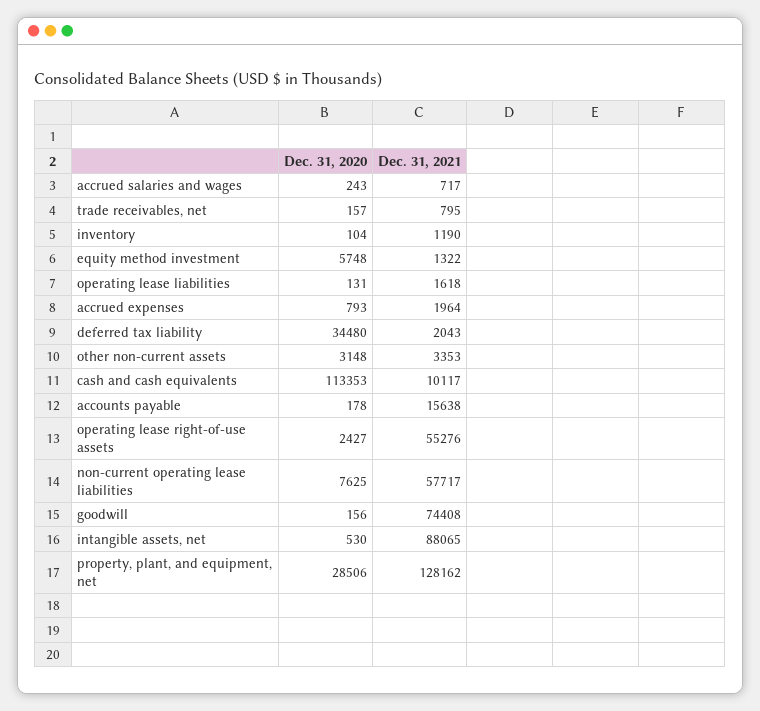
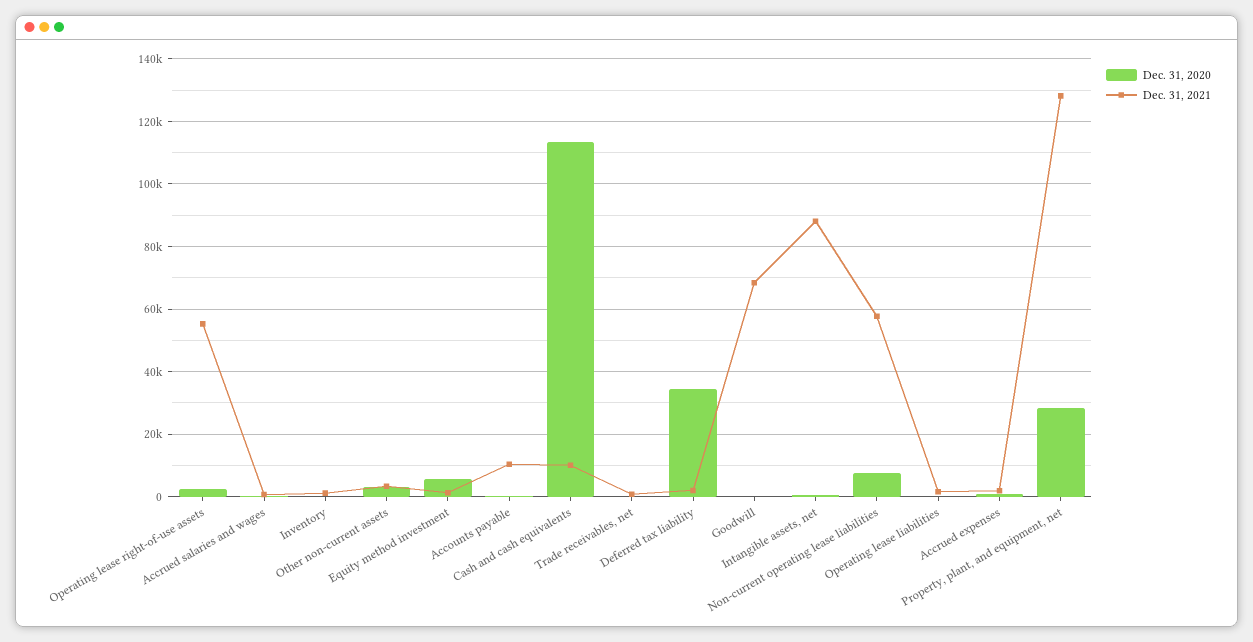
  {
    "Dec. 31, 2020": {
      "accrued salaries and wages": 243,
      "trade receivables, net": 157,
      "inventory": 104,
      "equity method investment": 5748,
      "operating lease liabilities": 131,
      "accrued expenses": 793,
      "deferred tax liability": 34480,
      "other non-current assets": 3148,
      "cash and cash equivalents": 113353,
      "accounts payable": 178,
      "operating lease right-of-use assets": 2427,
      "non-current operating lease liabilities": 7625,
      "goodwill": 156,
      "intangible assets, net": 530,
      "property, plant, and equipment, net": 28506
    },
    "Dec. 31, 2021": {
      "accrued salaries and wages": 717,
      "trade receivables, net": 795,
      "inventory": 1190,
      "equity method investment": 1322,
      "operating lease liabilities": 1618,
      "accrued expenses": 1964,
      "deferred tax liability": 2043,
      "other non-current assets": 3353,
      "cash and cash equivalents": 10117,
-     "accounts payable": 15638,
+     "accounts payable": 10000,
      "operating lease right-of-use assets": 55276,
      "non-current operating lease liabilities": 57717,
-     "goodwill": 74408,
+     "goodwill": 68000,
      "intangible assets, net": 88065,
      "property, plant, and equipment, net": 128162
    }
  }

